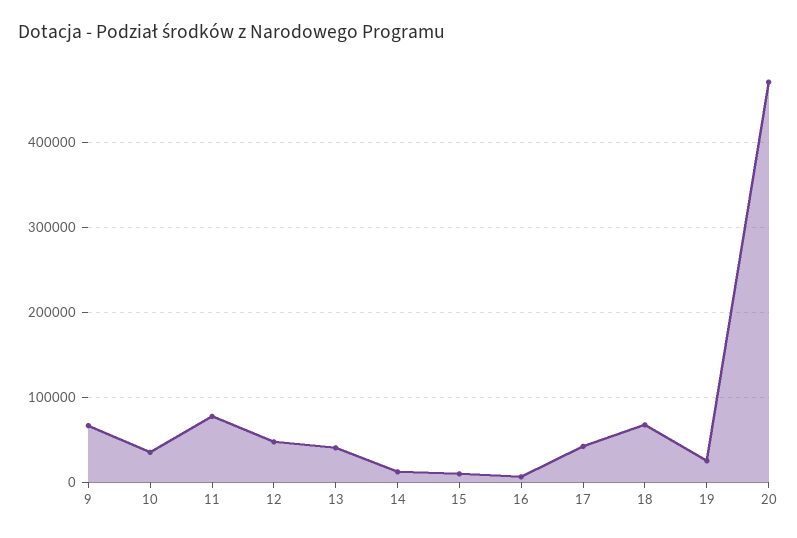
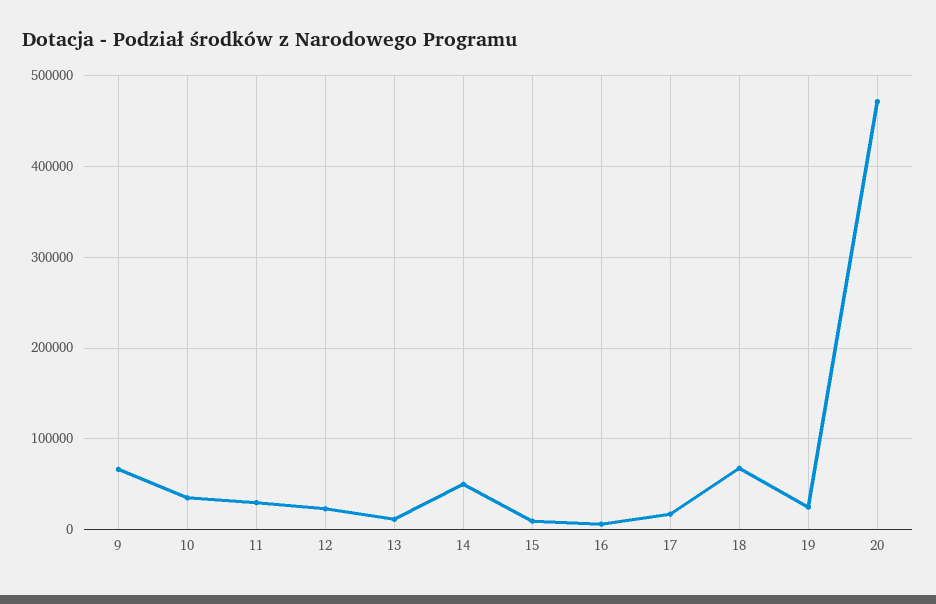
  {
    "9": 70000,
    "10": 40000,
-   "11": 80000,
+   "11": 30000,
-   "12": 50000,
+   "12": 20000,
-   "13": 40000,
+   "13": 10000,
-   "14": 10000,
+   "14": 50000,
    "15": 10000,
    "16": 10000,
-   "17": 40000,
+   "17": 20000,
    "18": 70000,
    "19": 30000,
    "20": 470000
  }

